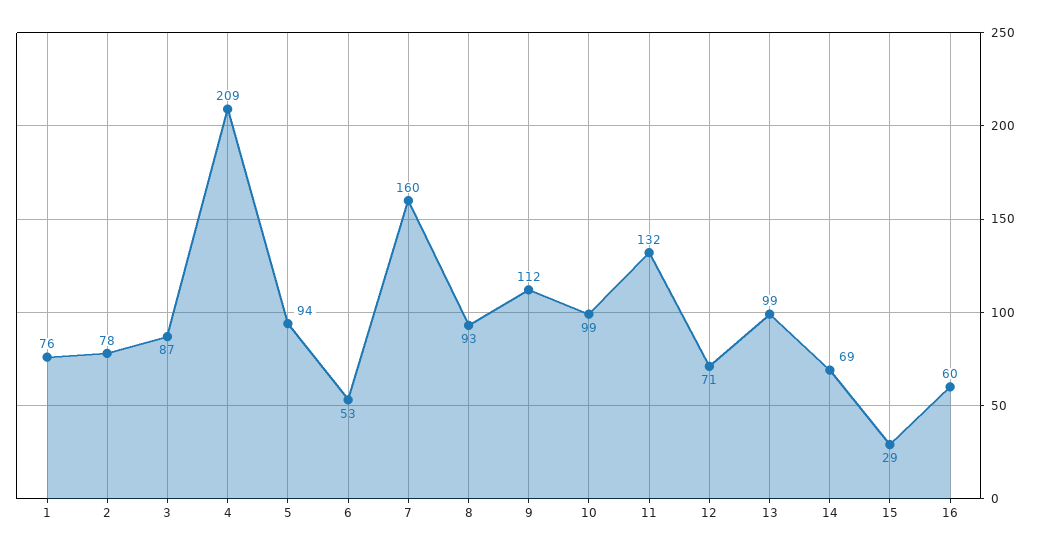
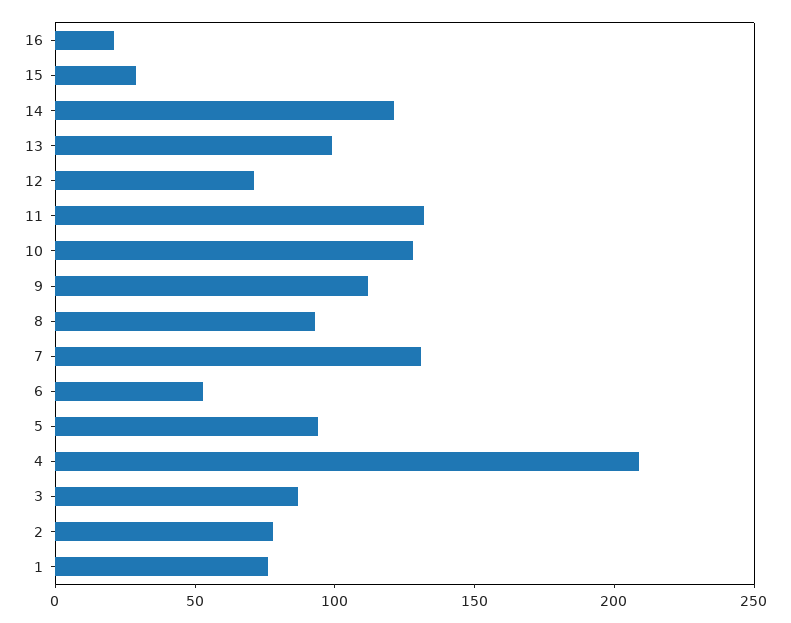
  {
    "1": 76,
    "2": 78,
    "3": 87,
    "4": 209,
    "5": 94,
    "6": 53,
-   "7": 160,
+   "7": 130,
    "8": 93,
    "9": 112,
-   "10": 99,
+   "10": 130,
    "11": 132,
    "12": 71,
    "13": 99,
-   "14": 69,
+   "14": 120,
    "15": 29,
-   "16": 60
+   "16": 20
  }

